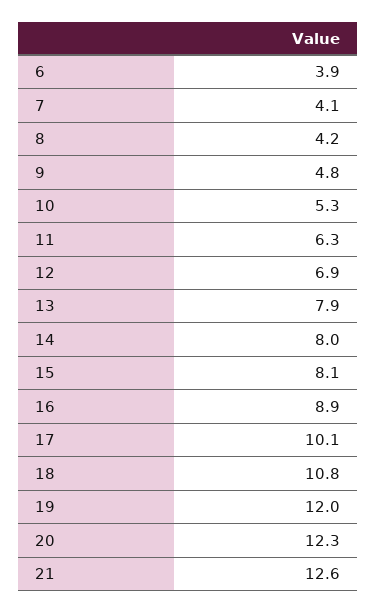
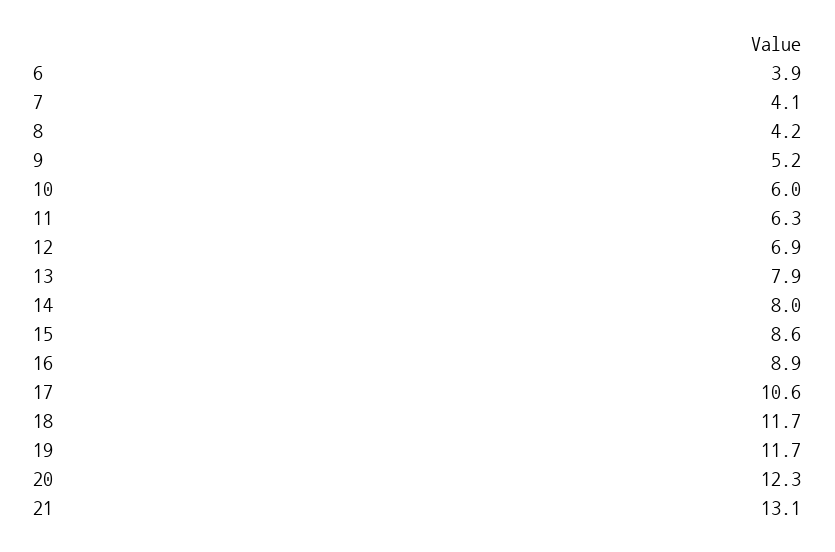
  {
    "6": 3.9,
    "7": 4.1,
    "8": 4.2,
-   "9": 4.8,
+   "9": 5.2,
-   "10": 5.3,
+   "10": 6,
    "11": 6.3,
    "12": 6.9,
    "13": 7.9,
    "14": 8,
-   "15": 8.1,
+   "15": 8.6,
    "16": 8.9,
-   "17": 10.1,
+   "17": 10.6,
-   "18": 10.8,
+   "18": 11.7,
-   "19": 12,
+   "19": 11.7,
    "20": 12.3,
-   "21": 12.6
+   "21": 13.1
  }

